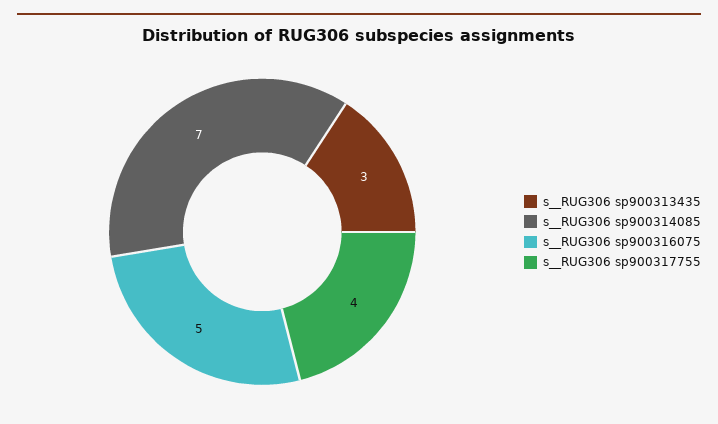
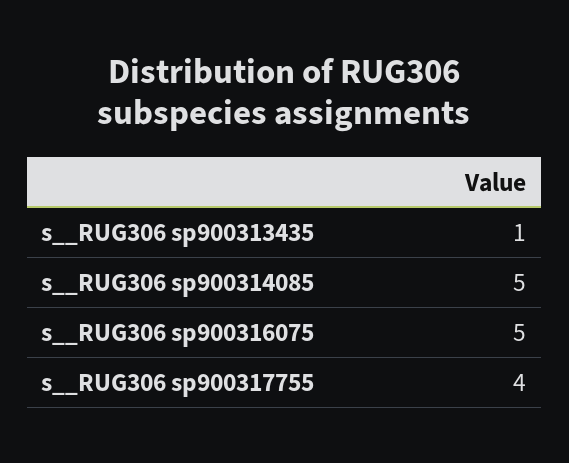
  {
-   "s__RUG306 sp900313435": 3,
+   "s__RUG306 sp900313435": 1,
-   "s__RUG306 sp900314085": 7,
+   "s__RUG306 sp900314085": 5,
    "s__RUG306 sp900316075": 5,
    "s__RUG306 sp900317755": 4
  }

